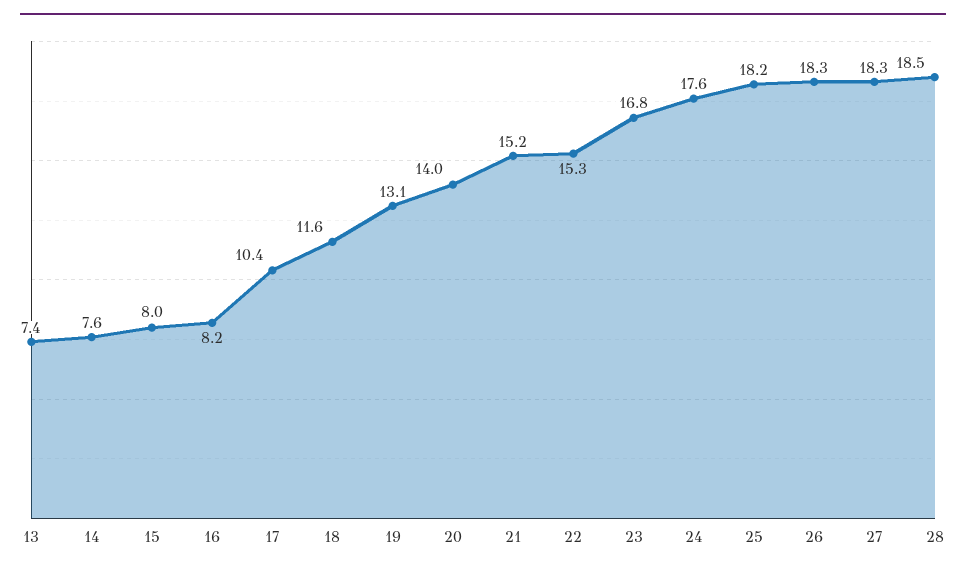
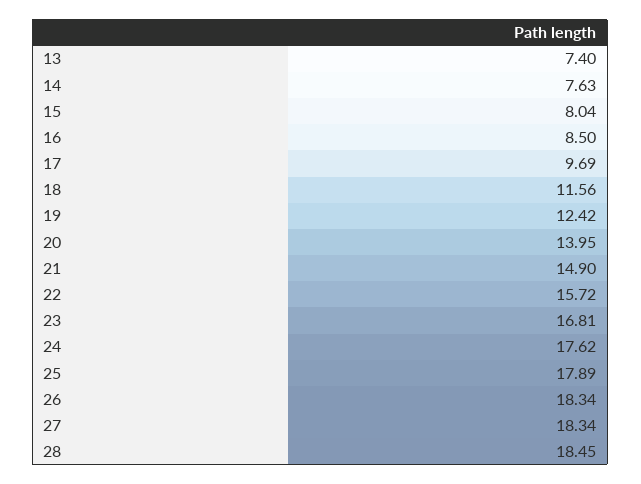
  {
    "13": 7.4,
    "14": 7.63,
    "15": 8.04,
-   "16": 8.2,
+   "16": 8.5,
-   "17": 10.4,
+   "17": 9.69,
    "18": 11.56,
-   "19": 13.1,
+   "19": 12.42,
    "20": 13.95,
-   "21": 15.2,
+   "21": 14.9,
-   "22": 15.3,
+   "22": 15.72,
    "23": 16.81,
    "24": 17.62,
-   "25": 18.2,
+   "25": 17.89,
    "26": 18.34,
    "27": 18.34,
    "28": 18.45
  }

